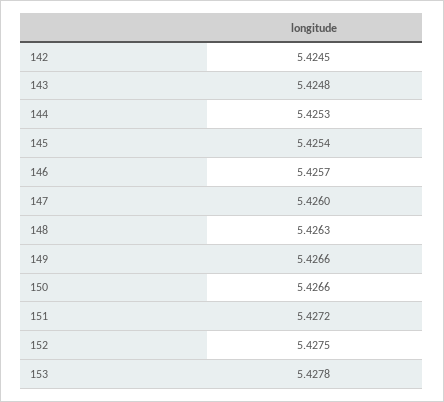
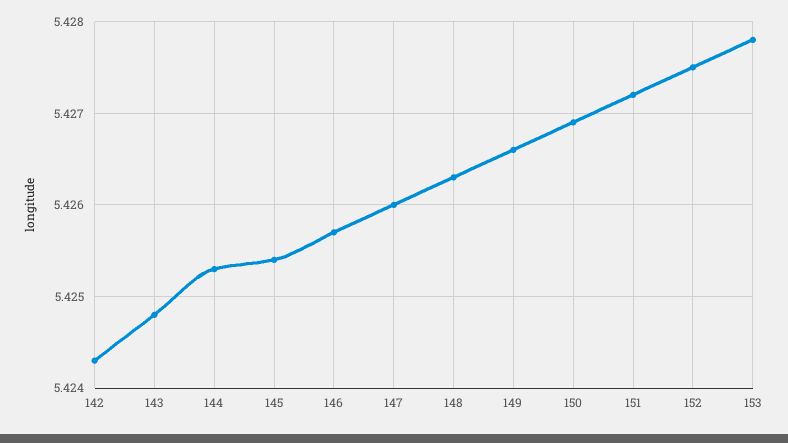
  {
-   "142": 5.4245,
+   "142": 5.4243,
    "143": 5.4248,
    "144": 5.4253,
    "145": 5.4254,
    "146": 5.4257,
    "147": 5.426,
    "148": 5.4263,
    "149": 5.4266,
-   "150": 5.4266,
+   "150": 5.4269,
    "151": 5.4272,
    "152": 5.4275,
    "153": 5.4278
  }

